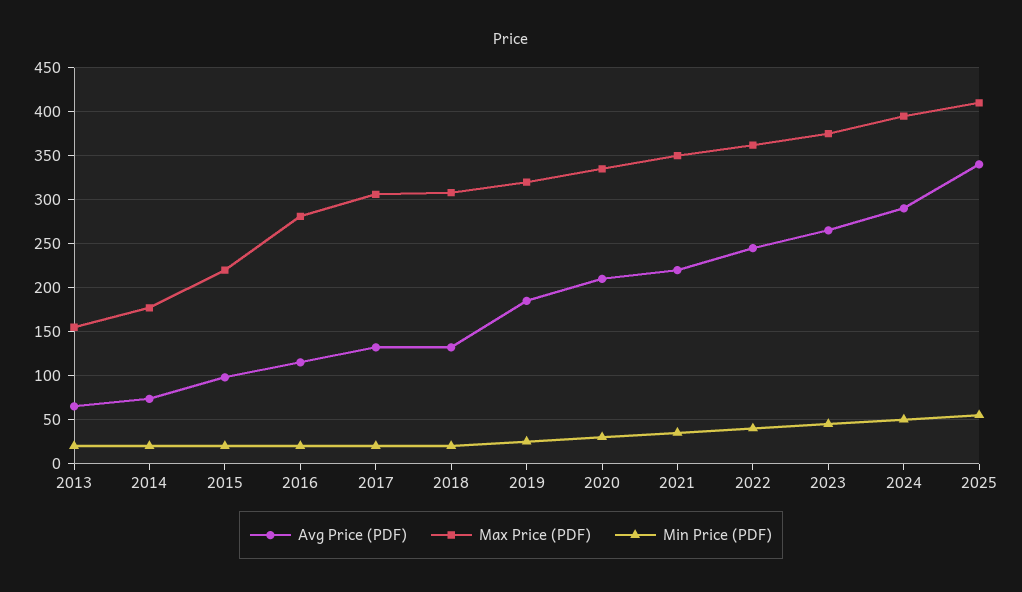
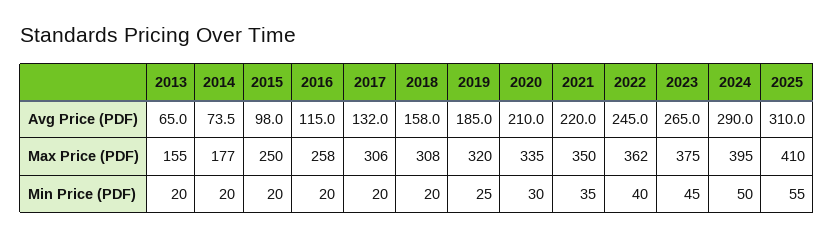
  {
    "Avg Price (PDF)": {
      "2013": 65,
      "2014": 73.5,
      "2015": 98,
      "2016": 115,
      "2017": 132,
-     "2018": 130,
+     "2018": 158,
      "2019": 185,
      "2020": 210,
      "2021": 220,
      "2022": 245,
      "2023": 265,
      "2024": 290,
-     "2025": 340
+     "2025": 310
    },
    "Max Price (PDF)": {
      "2013": 155,
      "2014": 177,
-     "2015": 220,
+     "2015": 250,
-     "2016": 280,
+     "2016": 258,
      "2017": 306,
      "2018": 308,
      "2019": 320,
      "2020": 335,
      "2021": 350,
      "2022": 362,
      "2023": 375,
      "2024": 395,
      "2025": 410
    },
    "Min Price (PDF)": {
      "2013": 20,
      "2014": 20,
      "2015": 20,
      "2016": 20,
      "2017": 20,
      "2018": 20,
      "2019": 25,
      "2020": 30,
      "2021": 35,
      "2022": 40,
      "2023": 45,
      "2024": 50,
      "2025": 55
    }
  }

